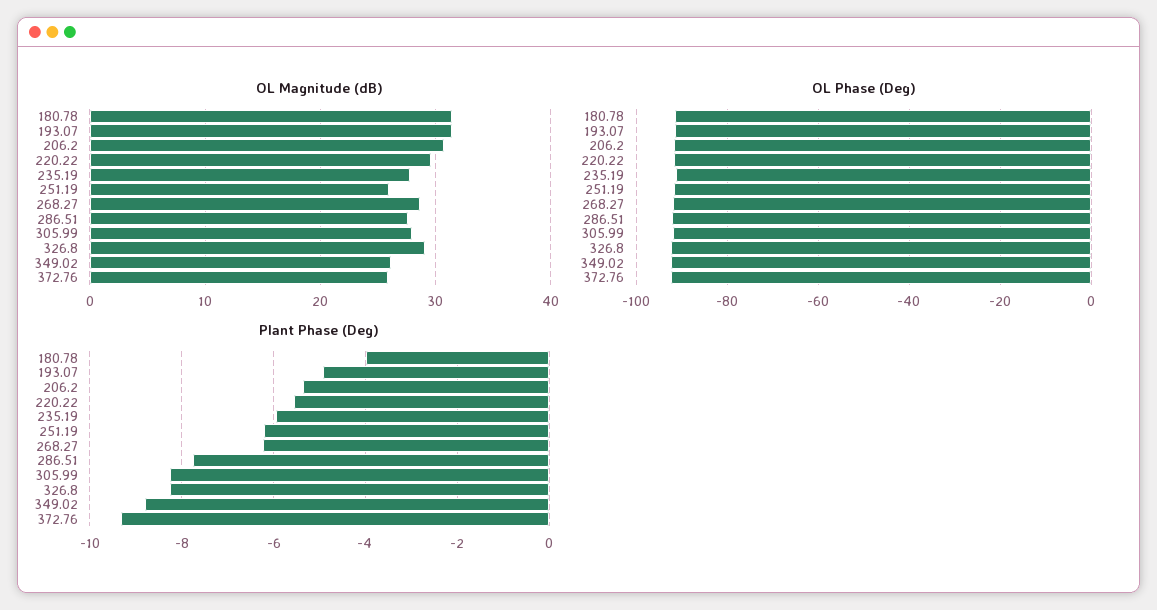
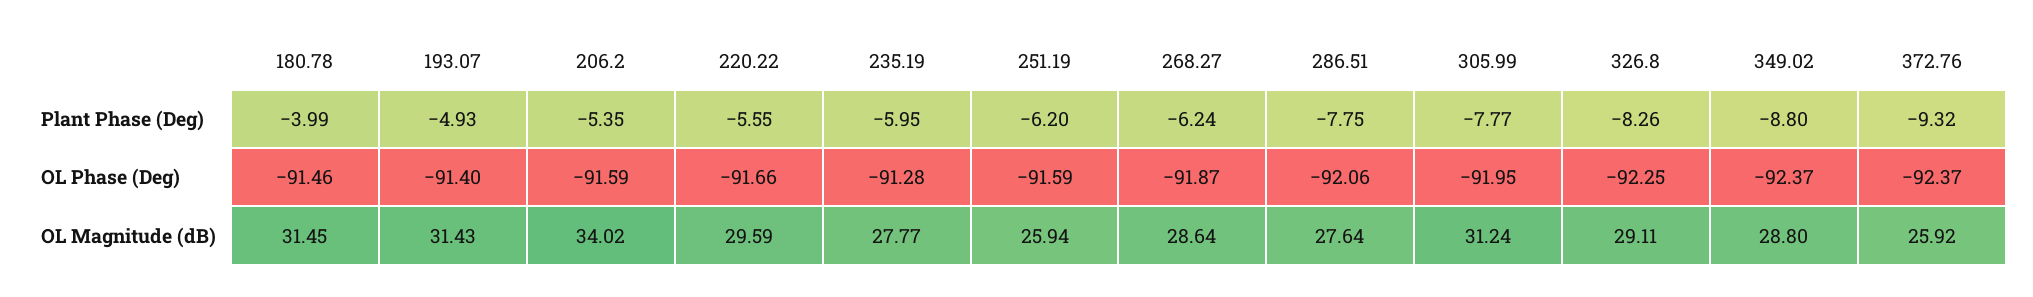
  {
    "OL Magnitude (dB)": {
      "180.78": 31.45,
      "193.07": 31.43,
-     "206.2": 31,
+     "206.2": 34.02,
      "220.22": 29.59,
      "235.19": 27.77,
      "251.19": 25.94,
      "268.27": 28.64,
      "286.51": 27.64,
-     "305.99": 28,
+     "305.99": 31.24,
      "326.8": 29.11,
-     "349.02": 26,
+     "349.02": 28.8,
      "372.76": 25.92
    },
    "OL Phase (Deg)": {
      "180.78": -91.46,
      "193.07": -91.4,
      "206.2": -91.59,
      "220.22": -91.66,
      "235.19": -91.28,
      "251.19": -91.59,
      "268.27": -91.87,
      "286.51": -92.06,
      "305.99": -91.95,
      "326.8": -92.25,
      "349.02": -92.37,
      "372.76": -92.37
    },
    "Plant Phase (Deg)": {
      "180.78": -3.99,
      "193.07": -4.93,
      "206.2": -5.35,
      "220.22": -5.55,
      "235.19": -5.95,
      "251.19": -6.2,
      "268.27": -6.24,
      "286.51": -7.75,
-     "305.99": -8.2,
+     "305.99": -7.77,
      "326.8": -8.26,
      "349.02": -8.8,
      "372.76": -9.32
    }
  }

